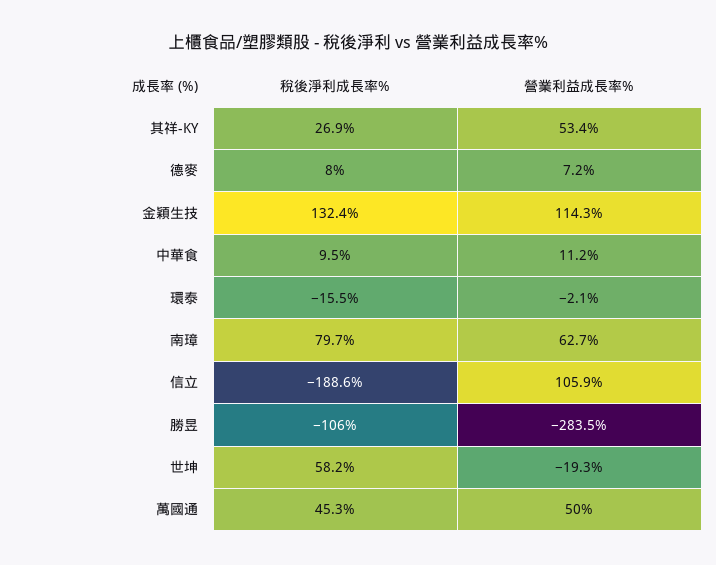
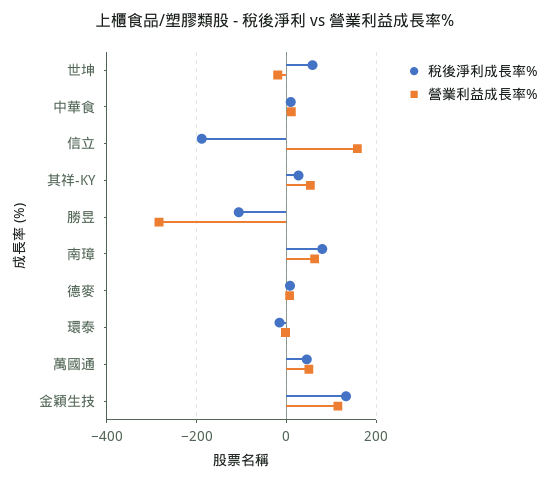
  {
    "稅後淨利成長率%": {
      "其祥-KY": 26.9,
      "德麥": 8,
      "金穎生技": 132.4,
      "中華食": 9.5,
      "環泰": -15.5,
      "南璋": 79.7,
      "信立": -188.6,
      "勝昱": -106,
      "世坤": 58.2,
      "萬國通": 45.3
    },
    "營業利益成長率%": {
      "其祥-KY": 53.4,
      "德麥": 7.2,
      "金穎生技": 114.3,
      "中華食": 11.2,
      "環泰": -2.1,
      "南璋": 62.7,
-     "信立": 105.9,
+     "信立": 160,
      "勝昱": -283.5,
      "世坤": -19.3,
      "萬國通": 50
    }
  }

